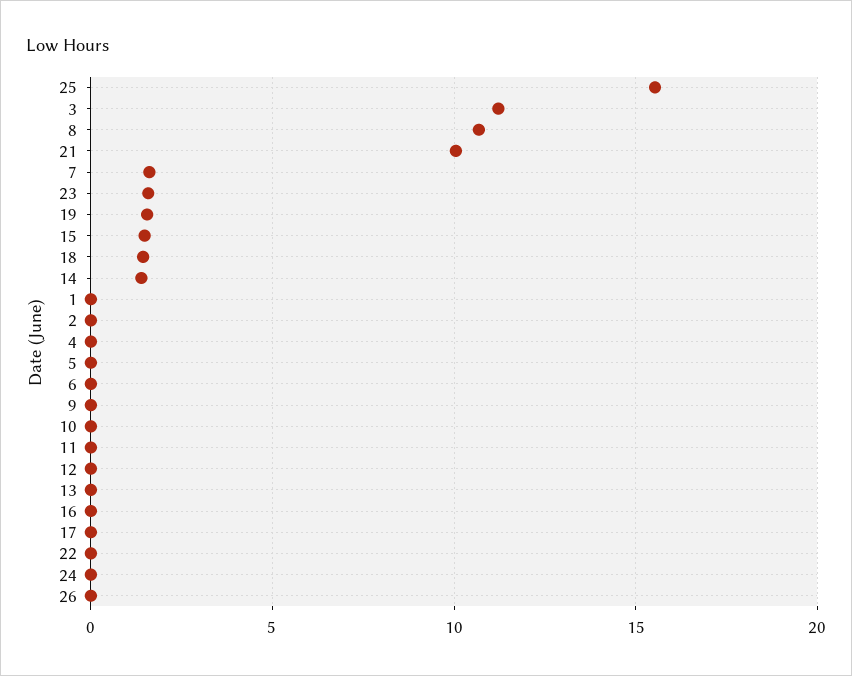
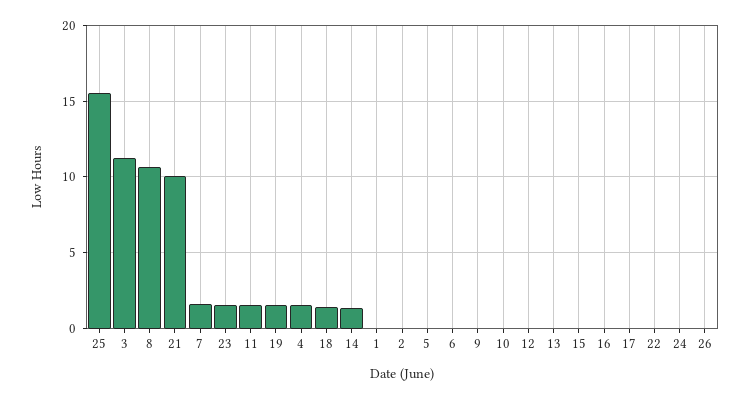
  {
    "25": 15.5,
    "3": 11,
    "8": 10.5,
    "21": 10,
    "7": 1.5,
    "23": 1.5,
    "19": 1.5,
-   "15": 1.5,
+   "15": 0,
    "18": 1.5,
    "14": 1.5,
    "1": 0,
    "2": 0,
-   "4": 0,
+   "4": 1.5,
    "5": 0,
    "6": 0,
    "9": 0,
    "10": 0,
-   "11": 0,
+   "11": 1.5,
    "12": 0,
    "13": 0,
    "16": 0,
    "17": 0,
    "22": 0,
    "24": 0,
    "26": 0
  }

